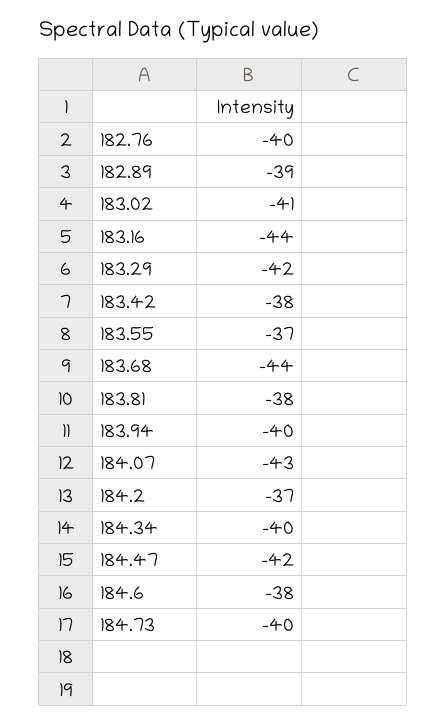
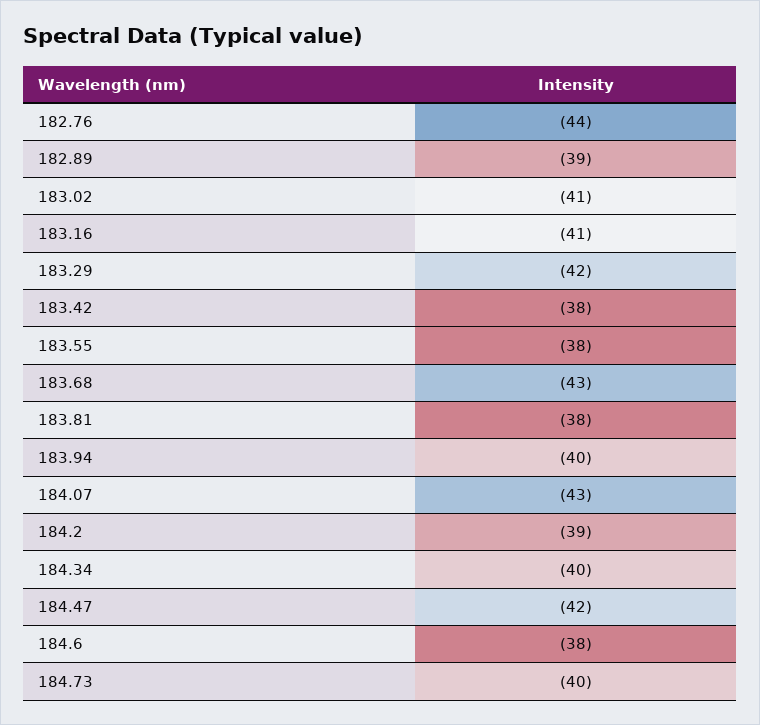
  {
-   "182.76": -40,
+   "182.76": -44,
    "182.89": -39,
    "183.02": -41,
-   "183.16": -44,
+   "183.16": -41,
    "183.29": -42,
    "183.42": -38,
-   "183.55": -37,
+   "183.55": -38,
-   "183.68": -44,
+   "183.68": -43,
    "183.81": -38,
    "183.94": -40,
    "184.07": -43,
-   "184.2": -37,
+   "184.2": -39,
    "184.34": -40,
    "184.47": -42,
    "184.6": -38,
    "184.73": -40
  }

